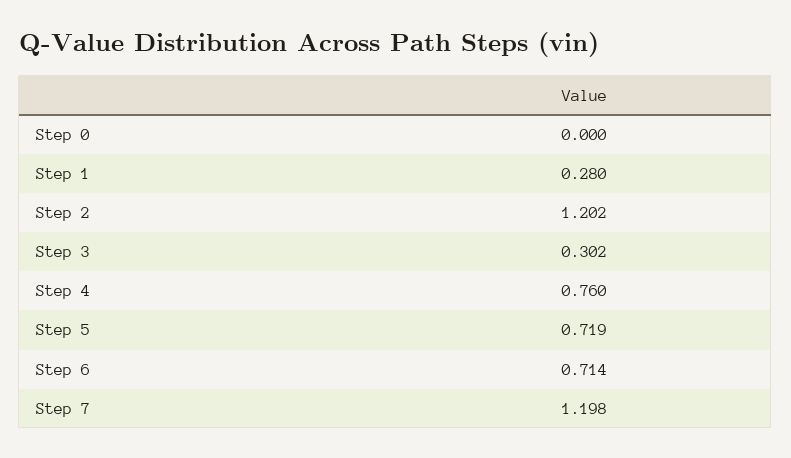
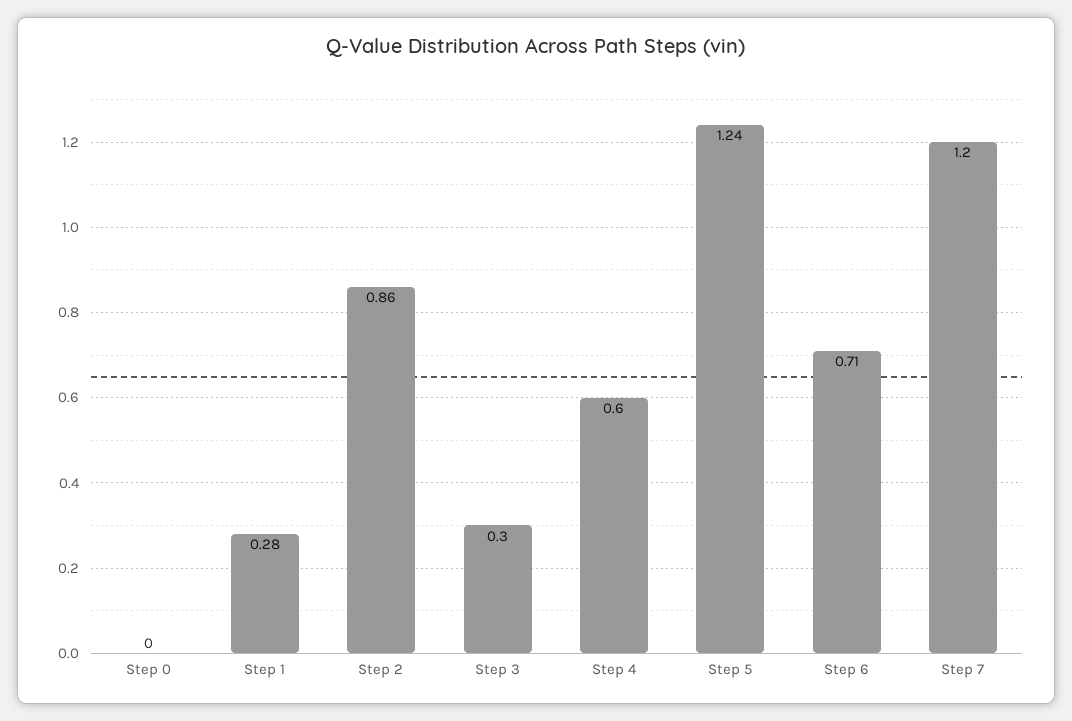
  {
    "Step 0": 0,
    "Step 1": 0.28,
-   "Step 2": 1.202,
+   "Step 2": 0.86,
    "Step 3": 0.302,
-   "Step 4": 0.76,
+   "Step 4": 0.6,
-   "Step 5": 0.719,
+   "Step 5": 1.24,
    "Step 6": 0.714,
    "Step 7": 1.198
  }

